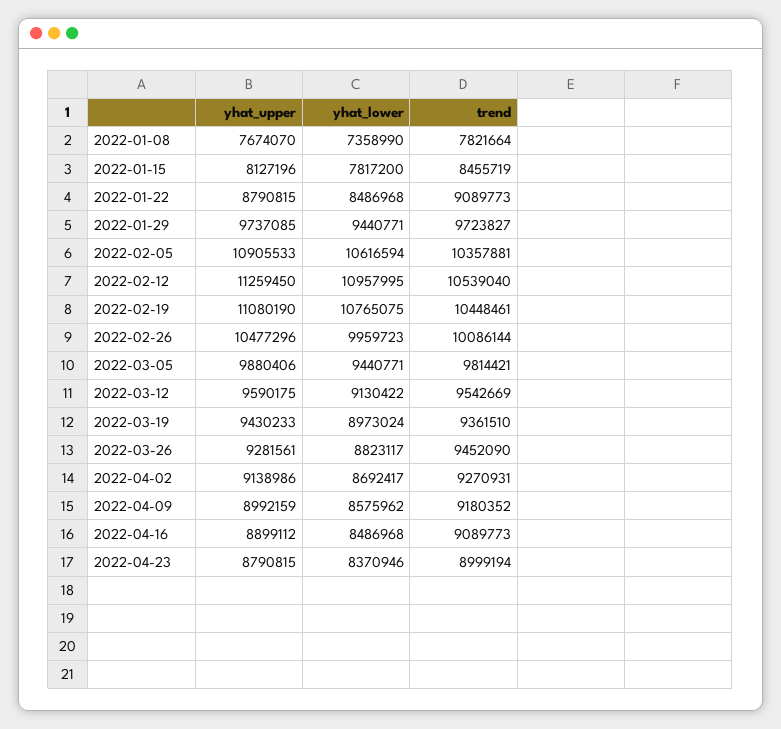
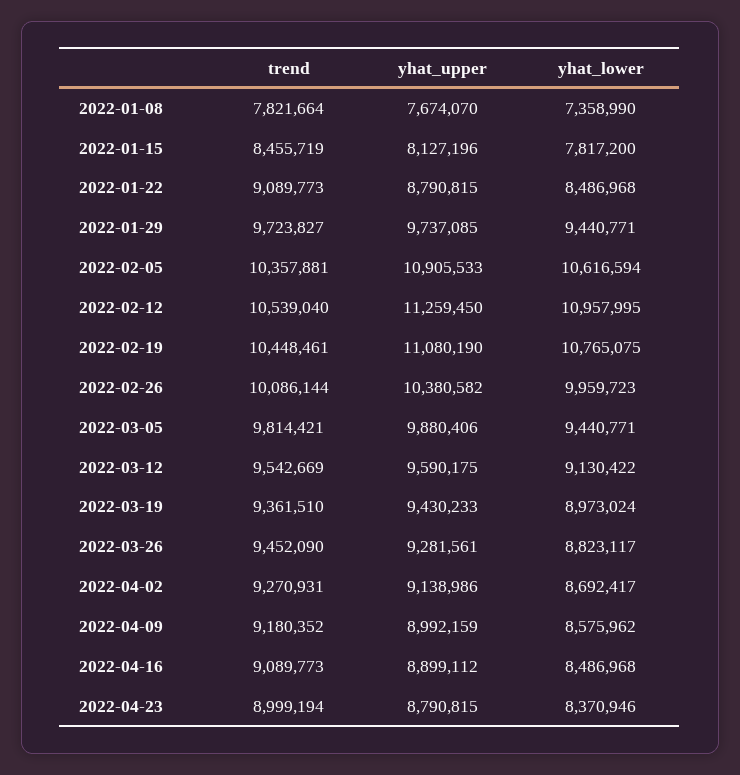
  {
    "yhat_upper": {
      "2022-01-08": 7674070,
      "2022-01-15": 8127196,
      "2022-01-22": 8790815,
      "2022-01-29": 9737085,
      "2022-02-05": 10905533,
      "2022-02-12": 11259450,
      "2022-02-19": 11080190,
-     "2022-02-26": 10477296,
+     "2022-02-26": 10380582,
      "2022-03-05": 9880406,
      "2022-03-12": 9590175,
      "2022-03-19": 9430233,
      "2022-03-26": 9281561,
      "2022-04-02": 9138986,
      "2022-04-09": 8992159,
      "2022-04-16": 8899112,
      "2022-04-23": 8790815
    },
    "yhat_lower": {
      "2022-01-08": 7358990,
      "2022-01-15": 7817200,
      "2022-01-22": 8486968,
      "2022-01-29": 9440771,
      "2022-02-05": 10616594,
      "2022-02-12": 10957995,
      "2022-02-19": 10765075,
      "2022-02-26": 9959723,
      "2022-03-05": 9440771,
      "2022-03-12": 9130422,
      "2022-03-19": 8973024,
      "2022-03-26": 8823117,
      "2022-04-02": 8692417,
      "2022-04-09": 8575962,
      "2022-04-16": 8486968,
      "2022-04-23": 8370946
    },
    "trend": {
      "2022-01-08": 7821664,
      "2022-01-15": 8455719,
      "2022-01-22": 9089773,
      "2022-01-29": 9723827,
      "2022-02-05": 10357881,
      "2022-02-12": 10539040,
      "2022-02-19": 10448461,
      "2022-02-26": 10086144,
      "2022-03-05": 9814421,
      "2022-03-12": 9542669,
      "2022-03-19": 9361510,
      "2022-03-26": 9452090,
      "2022-04-02": 9270931,
      "2022-04-09": 9180352,
      "2022-04-16": 9089773,
      "2022-04-23": 8999194
    }
  }

